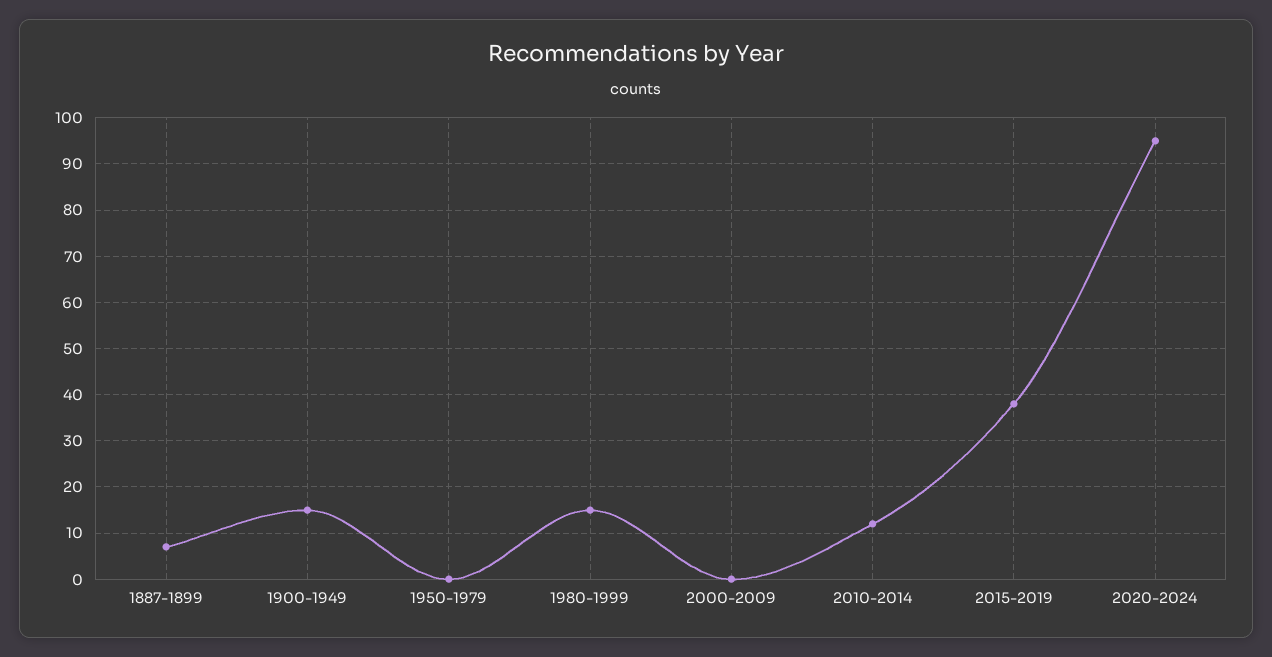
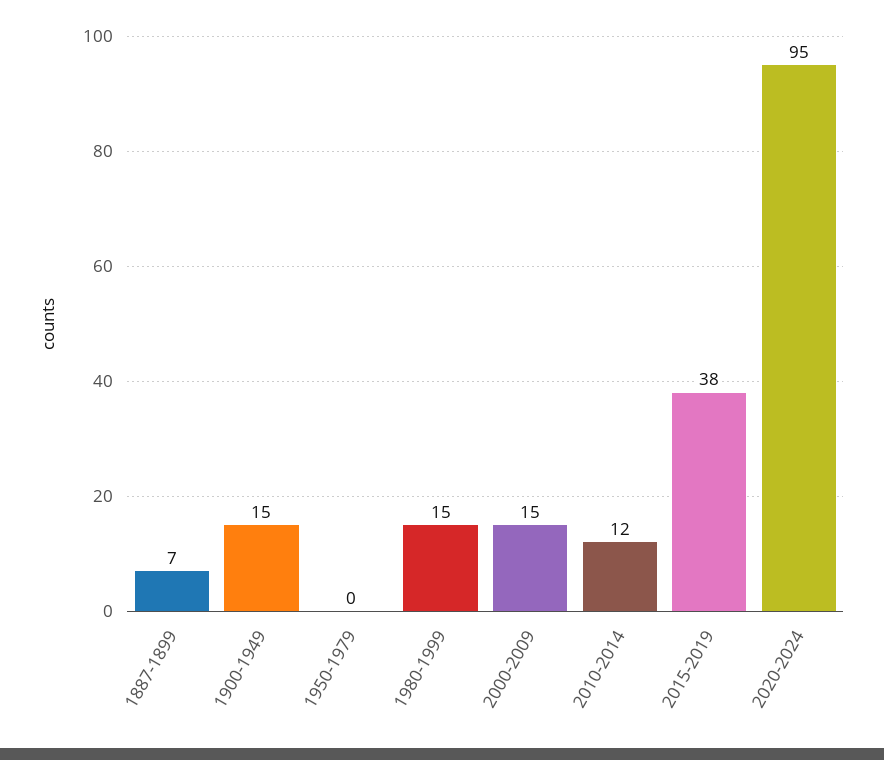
  {
    "1887-1899": 7,
    "1900-1949": 15,
    "1950-1979": 0,
    "1980-1999": 15,
-   "2000-2009": 0,
+   "2000-2009": 15,
    "2010-2014": 12,
    "2015-2019": 38,
    "2020-2024": 95
  }

